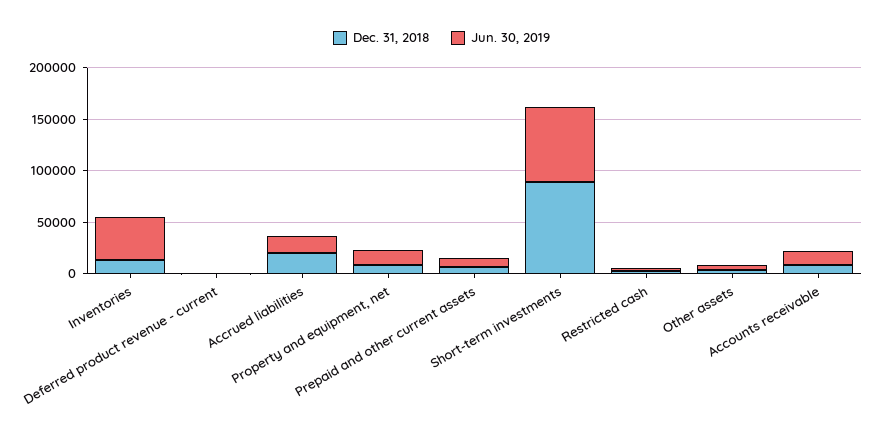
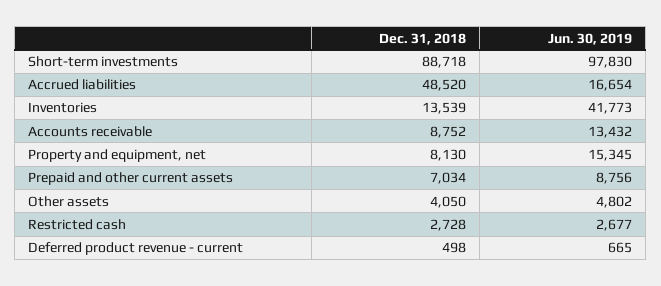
  {
    "Dec. 31, 2018": {
      "Inventories": 13539,
      "Deferred product revenue - current": 498,
-     "Accrued liabilities": 20000,
+     "Accrued liabilities": 48520,
      "Property and equipment, net": 8130,
      "Prepaid and other current assets": 7034,
      "Short-term investments": 88718,
      "Restricted cash": 2728,
      "Other assets": 4050,
      "Accounts receivable": 8752
    },
    "Jun. 30, 2019": {
      "Inventories": 41773,
      "Deferred product revenue - current": 665,
      "Accrued liabilities": 16654,
      "Property and equipment, net": 15345,
      "Prepaid and other current assets": 8756,
-     "Short-term investments": 70000,
+     "Short-term investments": 97830,
      "Restricted cash": 2677,
      "Other assets": 4802,
      "Accounts receivable": 13432
    }
  }

